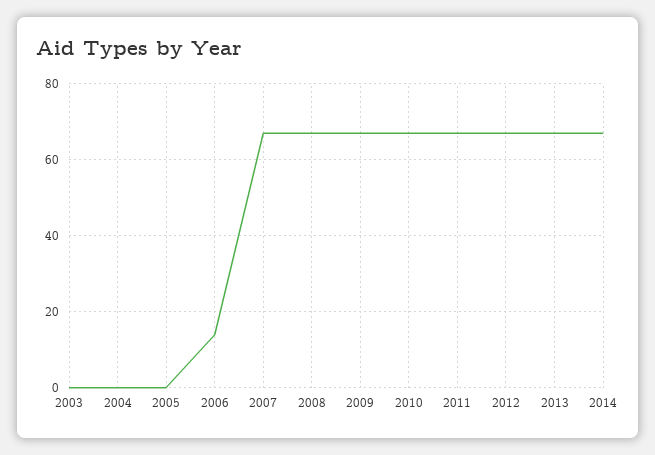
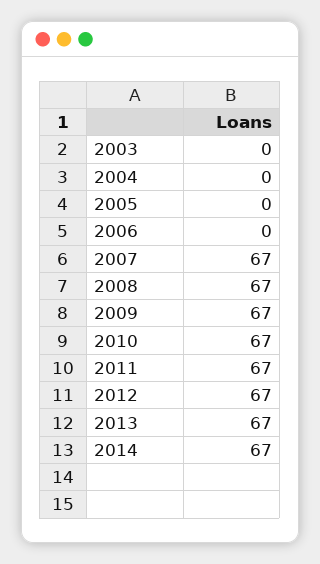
  {
    "2003": 0,
    "2004": 0,
    "2005": 0,
-   "2006": 15,
+   "2006": 0,
    "2007": 67,
    "2008": 67,
    "2009": 67,
    "2010": 67,
    "2011": 67,
    "2012": 67,
    "2013": 67,
    "2014": 67
  }

